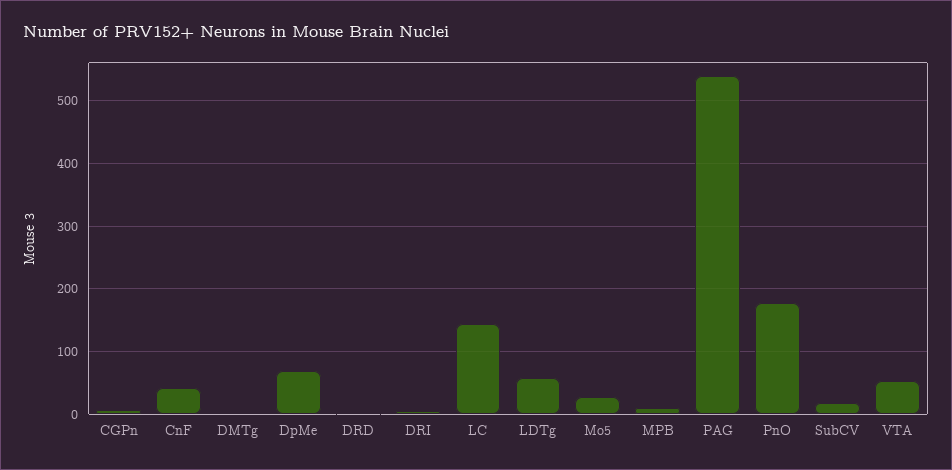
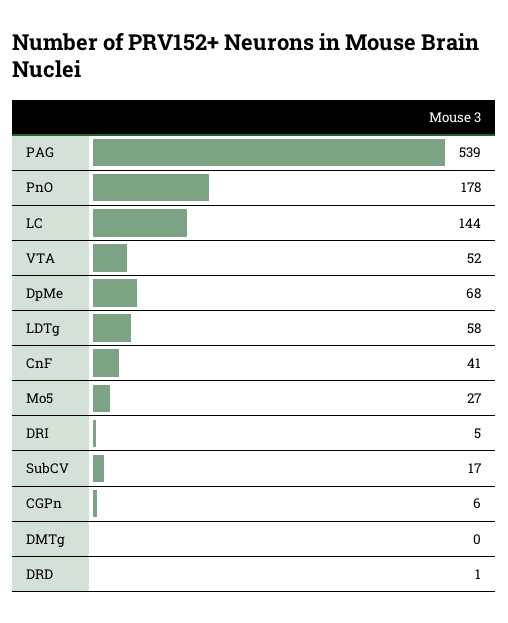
  {
    "CGPn": 6,
    "CnF": 41,
    "DMTg": 0,
    "DpMe": 68,
    "DRD": 1,
    "DRI": 5,
    "LC": 144,
    "LDTg": 58,
    "Mo5": 27,
-   "MPB": 10,
    "PAG": 539,
    "PnO": 178,
    "SubCV": 17,
    "VTA": 52
  }

